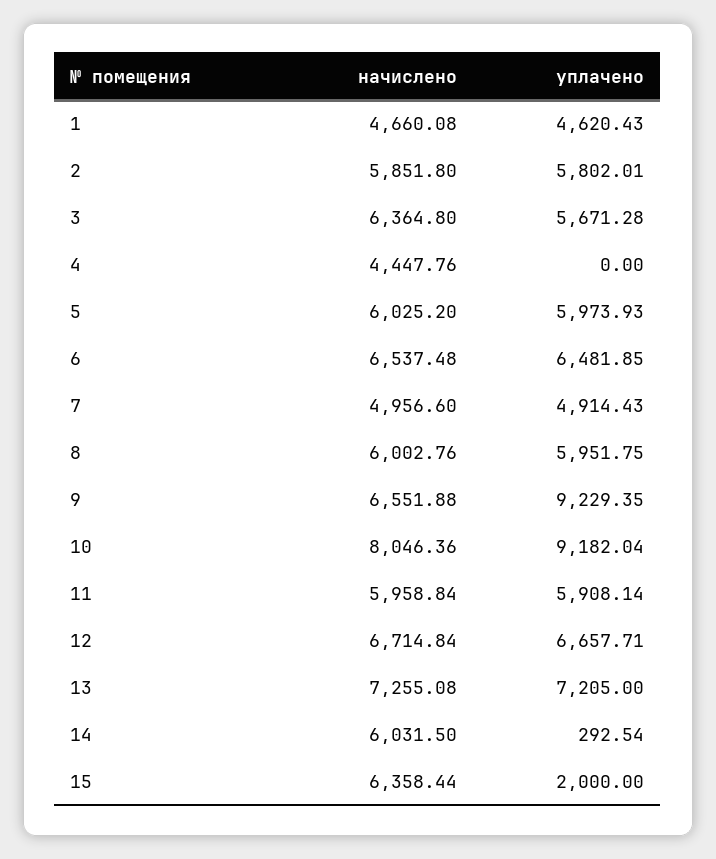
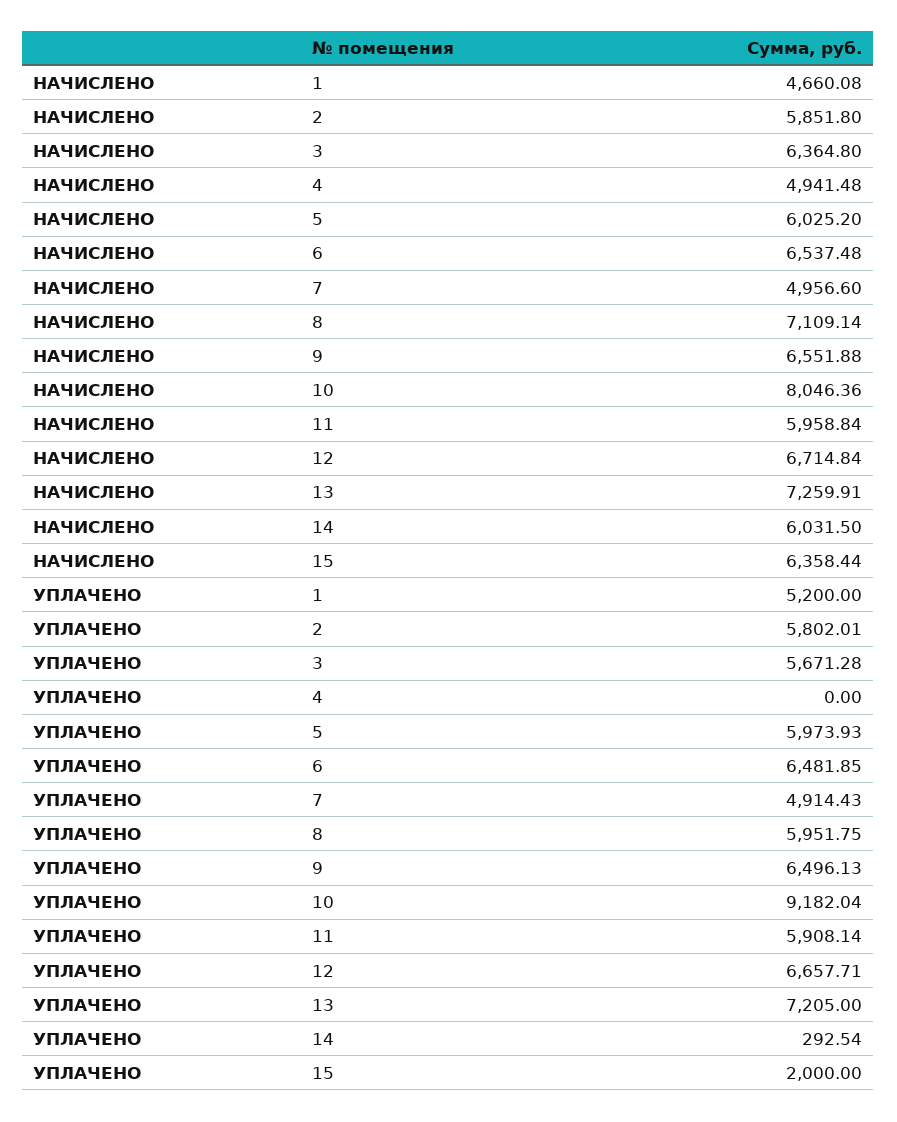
  {
    "начислено": {
      "1": 4660.08,
      "2": 5851.8,
      "3": 6364.8,
-     "4": 4447.76,
+     "4": 4941.48,
      "5": 6025.2,
      "6": 6537.48,
      "7": 4956.6,
-     "8": 6002.76,
+     "8": 7109.14,
      "9": 6551.88,
      "10": 8046.36,
      "11": 5958.84,
      "12": 6714.84,
-     "13": 7255.08,
+     "13": 7259.91,
      "14": 6031.5,
      "15": 6358.44
    },
    "уплачено": {
-     "1": 4620.43,
+     "1": 5200,
      "2": 5802.01,
      "3": 5671.28,
      "4": 0,
      "5": 5973.93,
      "6": 6481.85,
      "7": 4914.43,
      "8": 5951.75,
-     "9": 9229.35,
+     "9": 6496.13,
      "10": 9182.04,
      "11": 5908.14,
      "12": 6657.71,
      "13": 7205,
      "14": 292.54,
      "15": 2000
    }
  }

